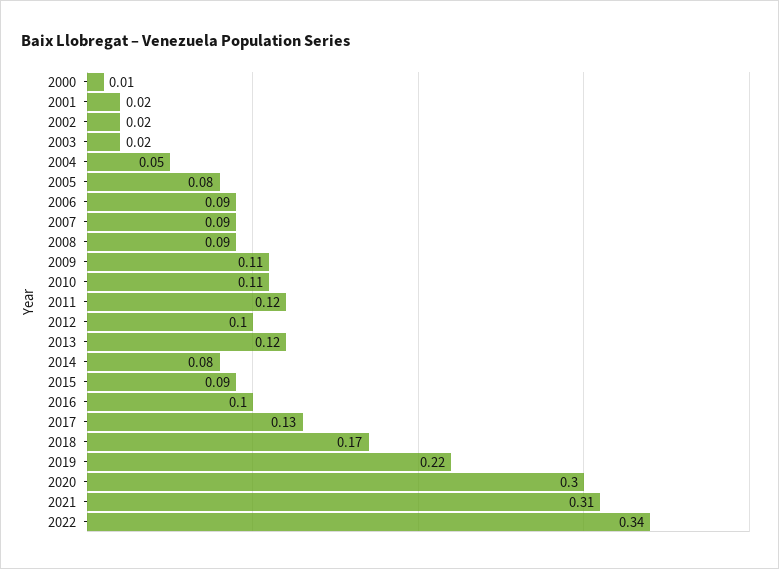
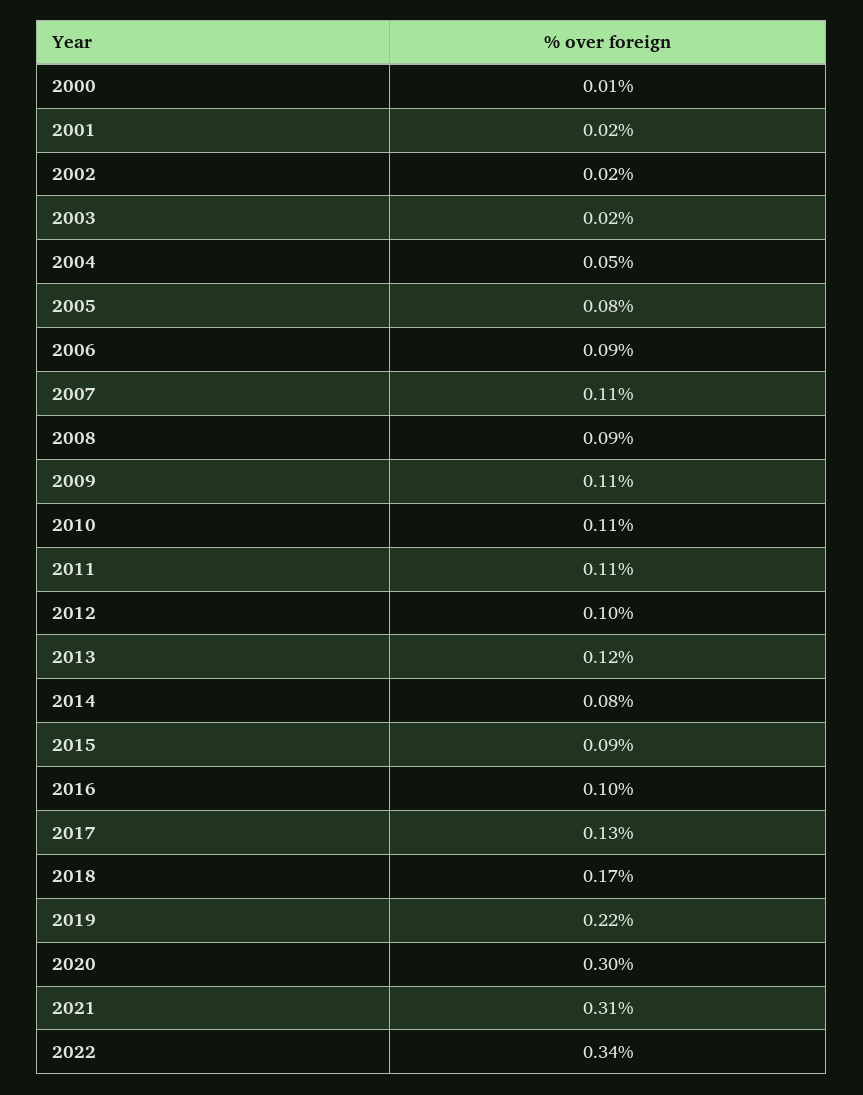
  {
    "2000": 0.01,
    "2001": 0.02,
    "2002": 0.02,
    "2003": 0.02,
    "2004": 0.05,
    "2005": 0.08,
    "2006": 0.09,
-   "2007": 0.09,
+   "2007": 0.11,
    "2008": 0.09,
    "2009": 0.11,
    "2010": 0.11,
-   "2011": 0.12,
+   "2011": 0.11,
    "2012": 0.1,
    "2013": 0.12,
    "2014": 0.08,
    "2015": 0.09,
    "2016": 0.1,
    "2017": 0.13,
    "2018": 0.17,
    "2019": 0.22,
    "2020": 0.3,
    "2021": 0.31,
    "2022": 0.34
  }

